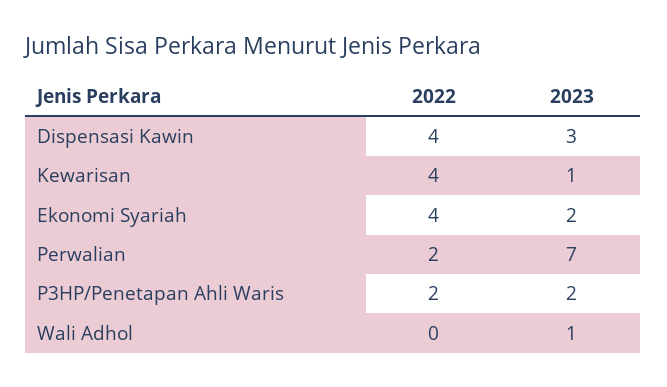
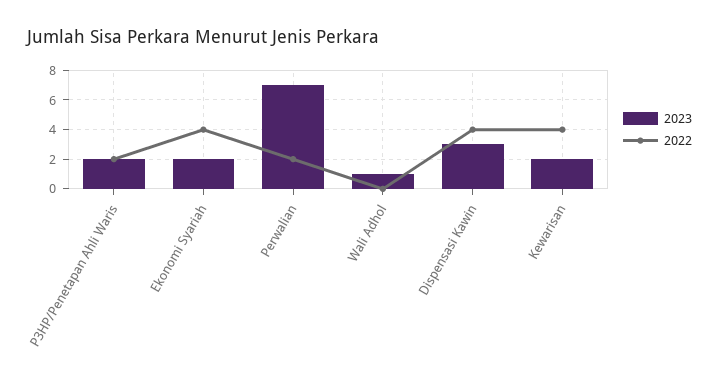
  {
    "2022": {
      "Dispensasi Kawin": 4,
      "Kewarisan": 4,
      "Ekonomi Syariah": 4,
      "Perwalian": 2,
      "P3HP/Penetapan Ahli Waris": 2,
      "Wali Adhol": 0
    },
    "2023": {
      "Dispensasi Kawin": 3,
-     "Kewarisan": 1,
+     "Kewarisan": 2,
      "Ekonomi Syariah": 2,
      "Perwalian": 7,
      "P3HP/Penetapan Ahli Waris": 2,
      "Wali Adhol": 1
    }
  }

